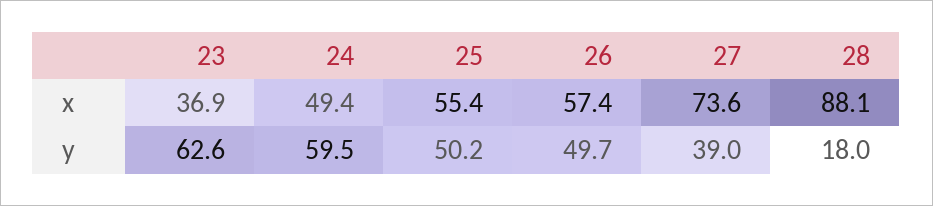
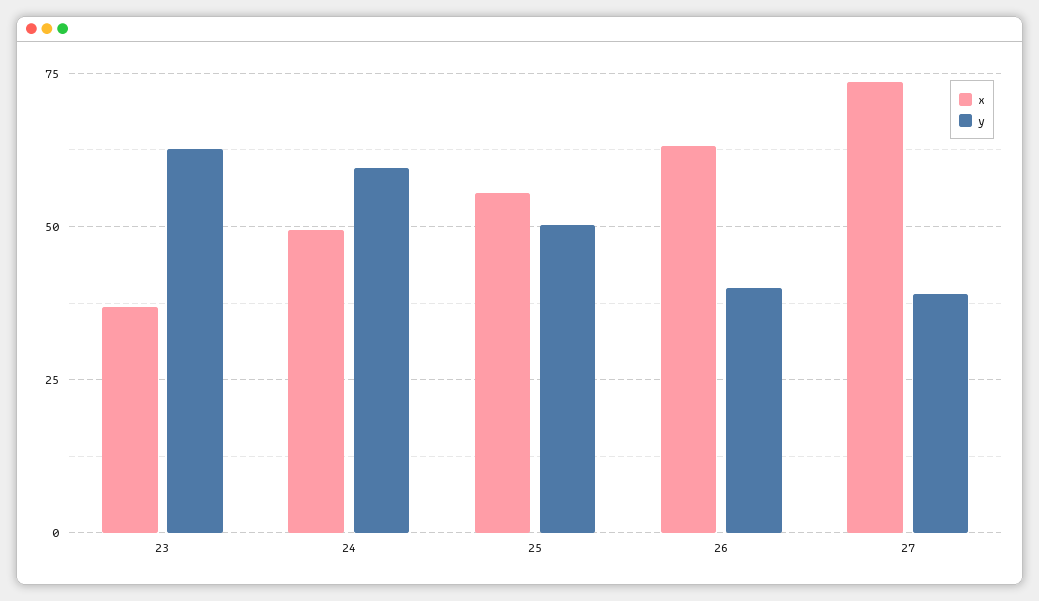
  {
    "x": {
      "23": 36.9,
      "24": 49.4,
      "25": 55.4,
-     "26": 57.4,
+     "26": 62.5,
-     "27": 73.6,
+     "27": 73.6
-     "28": 88.1
    },
    "y": {
      "23": 62.6,
      "24": 59.5,
      "25": 50.2,
-     "26": 49.7,
+     "26": 40,
-     "27": 39,
+     "27": 39
-     "28": 18
    }
  }

